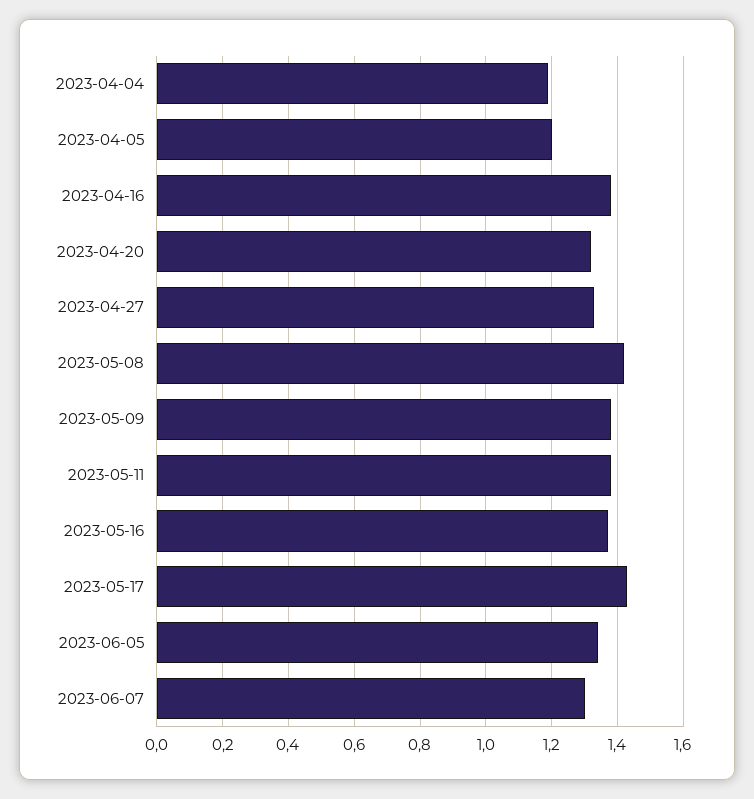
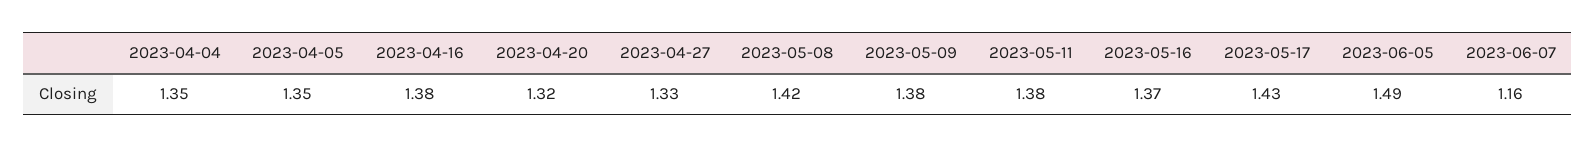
  {
-   "2023-04-04": 1.2,
+   "2023-04-04": 1.35,
-   "2023-04-05": 1.2,
+   "2023-04-05": 1.35,
    "2023-04-16": 1.38,
    "2023-04-20": 1.32,
    "2023-04-27": 1.33,
    "2023-05-08": 1.42,
    "2023-05-09": 1.38,
    "2023-05-11": 1.38,
    "2023-05-16": 1.37,
    "2023-05-17": 1.43,
-   "2023-06-05": 1.35,
+   "2023-06-05": 1.49,
-   "2023-06-07": 1.3
+   "2023-06-07": 1.16
  }

